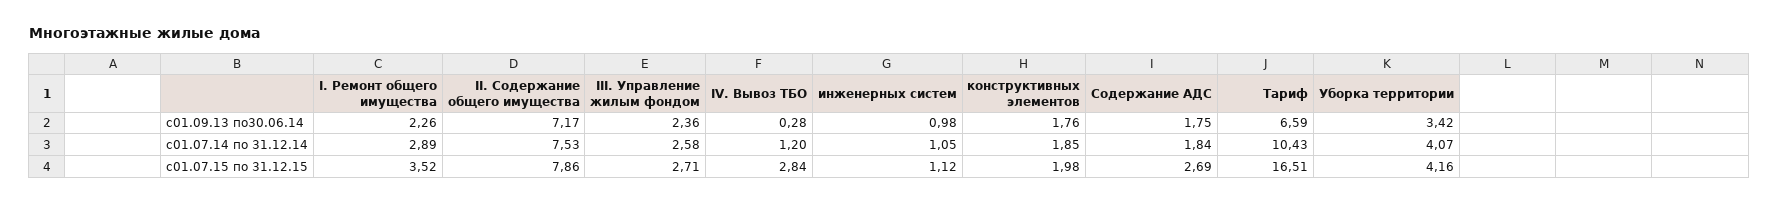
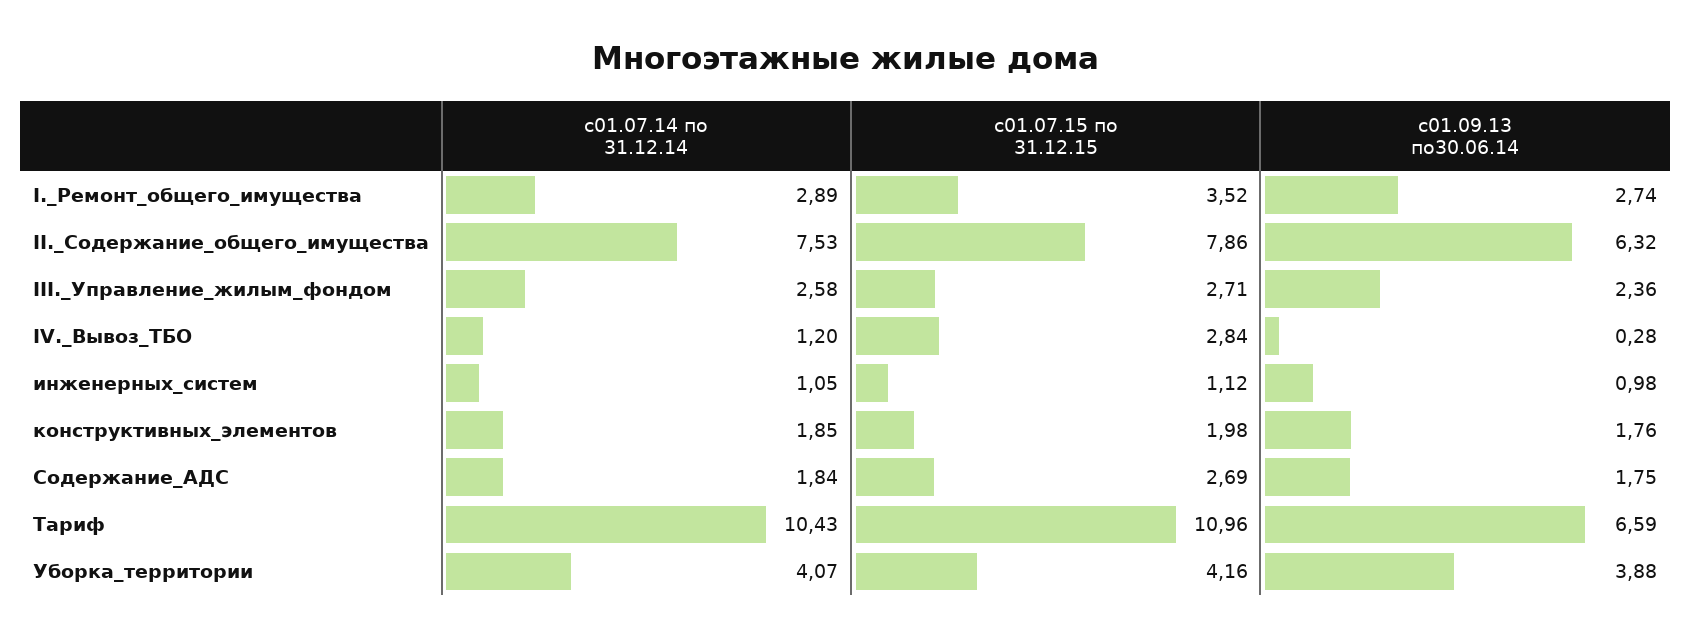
  {
    "I. Ремонт общего имущества": {
-     "с01.09.13 по30.06.14": 2.26,
+     "с01.09.13 по30.06.14": 2.74,
      "с01.07.14 по 31.12.14": 2.89,
      "с01.07.15 по 31.12.15": 3.52
    },
    "II. Содержание общего имущества": {
-     "с01.09.13 по30.06.14": 7.17,
+     "с01.09.13 по30.06.14": 6.32,
      "с01.07.14 по 31.12.14": 7.53,
      "с01.07.15 по 31.12.15": 7.86
    },
    "III. Управление жилым фондом": {
      "с01.09.13 по30.06.14": 2.36,
      "с01.07.14 по 31.12.14": 2.58,
      "с01.07.15 по 31.12.15": 2.71
    },
    "IV. Вывоз ТБО": {
      "с01.09.13 по30.06.14": 0.28,
      "с01.07.14 по 31.12.14": 1.2,
      "с01.07.15 по 31.12.15": 2.84
    },
    "инженерных систем": {
      "с01.09.13 по30.06.14": 0.98,
      "с01.07.14 по 31.12.14": 1.05,
      "с01.07.15 по 31.12.15": 1.12
    },
    "конструктивных элементов": {
      "с01.09.13 по30.06.14": 1.76,
      "с01.07.14 по 31.12.14": 1.85,
      "с01.07.15 по 31.12.15": 1.98
    },
    "Содержание АДС": {
      "с01.09.13 по30.06.14": 1.75,
      "с01.07.14 по 31.12.14": 1.84,
      "с01.07.15 по 31.12.15": 2.69
    },
    "Тариф": {
      "с01.09.13 по30.06.14": 6.59,
      "с01.07.14 по 31.12.14": 10.43,
-     "с01.07.15 по 31.12.15": 16.51
+     "с01.07.15 по 31.12.15": 10.96
    },
    "Уборка территории": {
-     "с01.09.13 по30.06.14": 3.42,
+     "с01.09.13 по30.06.14": 3.88,
      "с01.07.14 по 31.12.14": 4.07,
      "с01.07.15 по 31.12.15": 4.16
    }
  }

